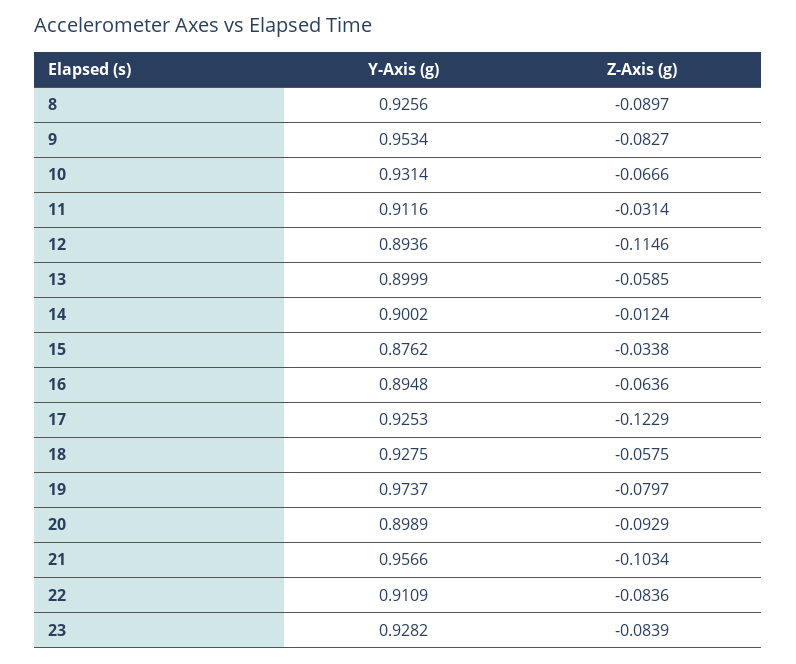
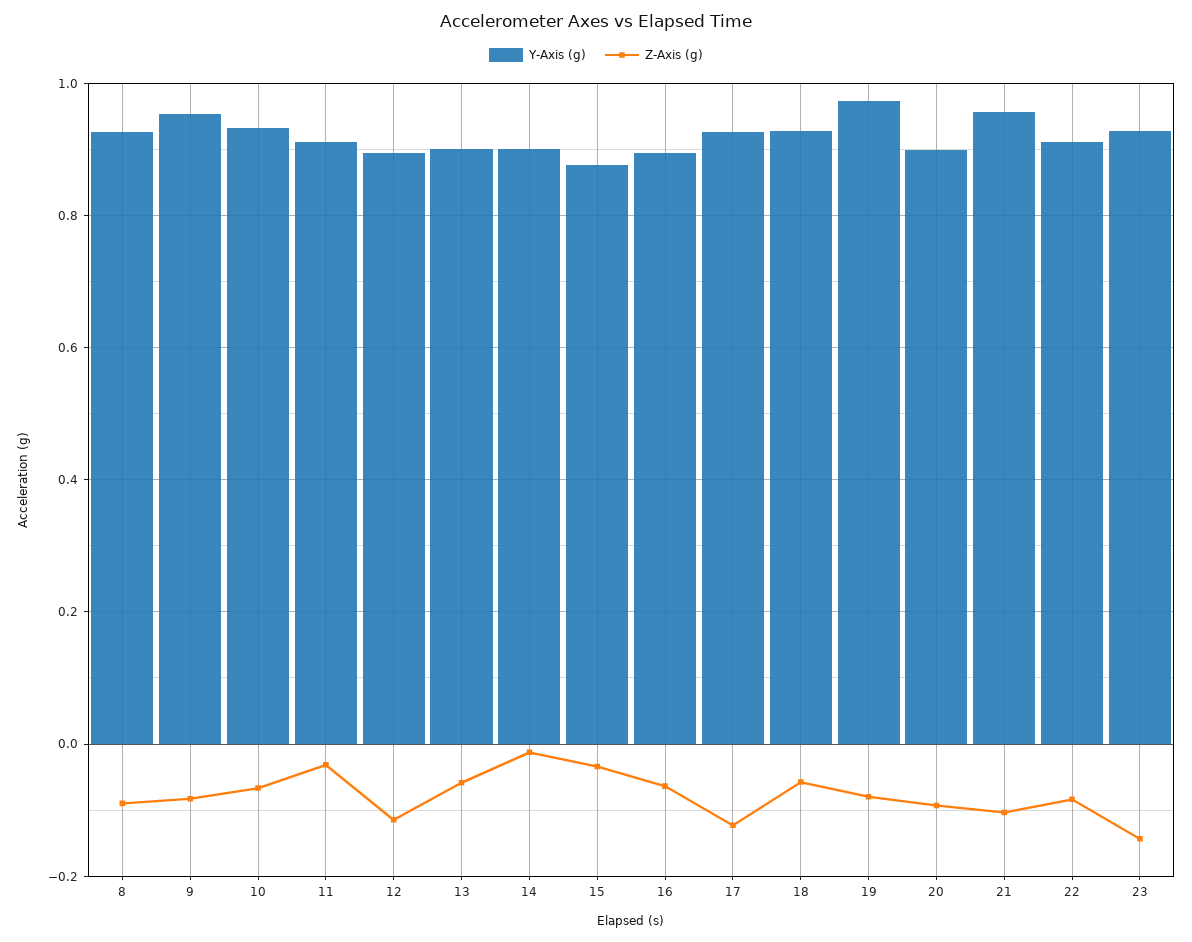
  {
    "Y-Axis (g)": {
      "8": 0.9256,
      "9": 0.9534,
      "10": 0.9314,
      "11": 0.9116,
      "12": 0.8936,
      "13": 0.8999,
      "14": 0.9002,
      "15": 0.8762,
      "16": 0.8948,
      "17": 0.9253,
      "18": 0.9275,
      "19": 0.9737,
      "20": 0.8989,
      "21": 0.9566,
      "22": 0.9109,
      "23": 0.9282
    },
    "Z-Axis (g)": {
      "8": -0.0897,
      "9": -0.0827,
      "10": -0.0666,
      "11": -0.0314,
      "12": -0.1146,
      "13": -0.0585,
      "14": -0.0124,
      "15": -0.0338,
      "16": -0.0636,
      "17": -0.1229,
      "18": -0.0575,
      "19": -0.0797,
      "20": -0.0929,
      "21": -0.1034,
      "22": -0.0836,
-     "23": -0.0839
+     "23": -0.14
    }
  }

